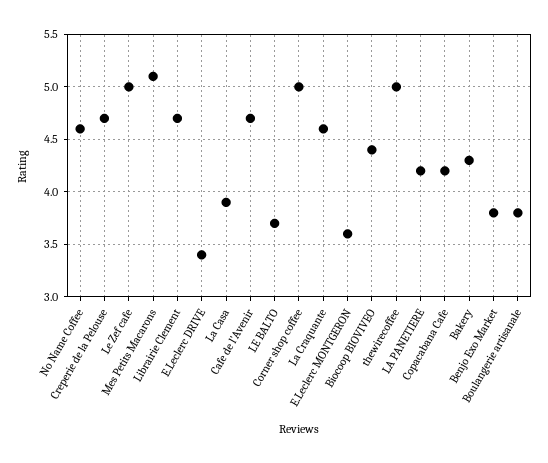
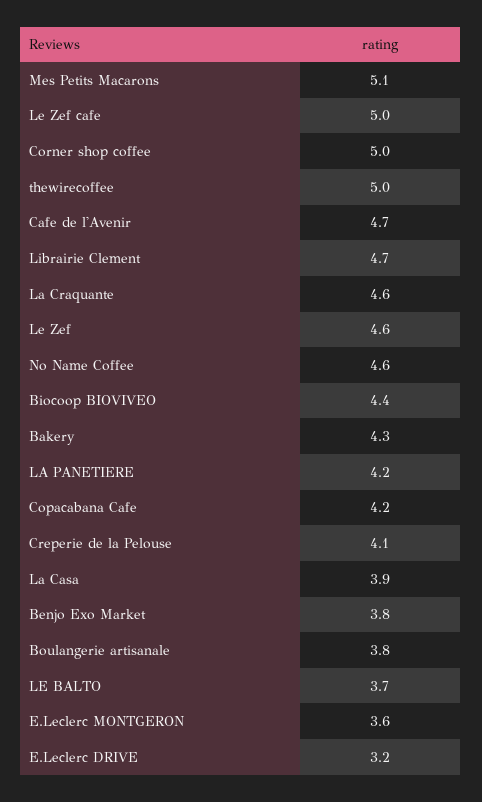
  {
    "No Name Coffee": 4.6,
-   "Creperie de la Pelouse": 4.7,
+   "Creperie de la Pelouse": 4.1,
    "Le Zef cafe": 5,
    "Mes Petits Macarons": 5.1,
    "Librairie Clement": 4.7,
-   "E.Leclerc DRIVE": 3.4,
+   "E.Leclerc DRIVE": 3.2,
    "La Casa": 3.9,
    "Cafe de l'Avenir": 4.7,
    "LE BALTO": 3.7,
    "Corner shop coffee": 5,
    "La Craquante": 4.6,
    "E.Leclerc MONTGERON": 3.6,
    "Biocoop BIOVIVEO": 4.4,
    "thewirecoffee": 5,
    "LA PANETIERE": 4.2,
    "Copacabana Cafe": 4.2,
    "Bakery": 4.3,
    "Benjo Exo Market": 3.8,
-   "Boulangerie artisanale": 3.8
+   "Boulangerie artisanale": 3.8,
+   "Le Zef": 4.6
  }

